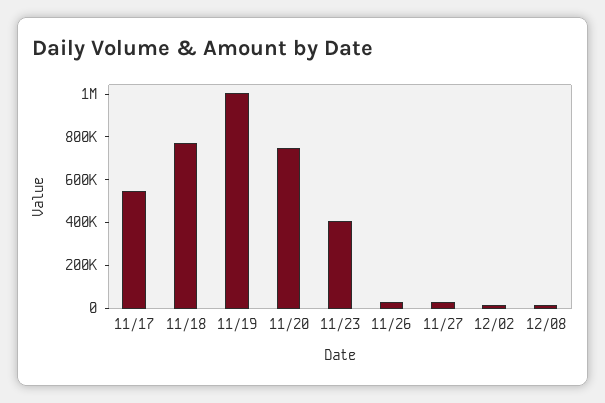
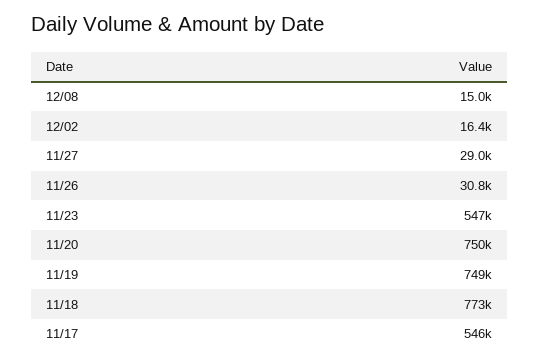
  {
    "11/17": 546000,
    "11/18": 773000,
-   "11/19": 1000000,
+   "11/19": 749000,
    "11/20": 750000,
-   "11/23": 400000,
+   "11/23": 547000,
    "11/26": 30800,
    "11/27": 29000,
    "12/02": 16400,
    "12/08": 15000
  }

